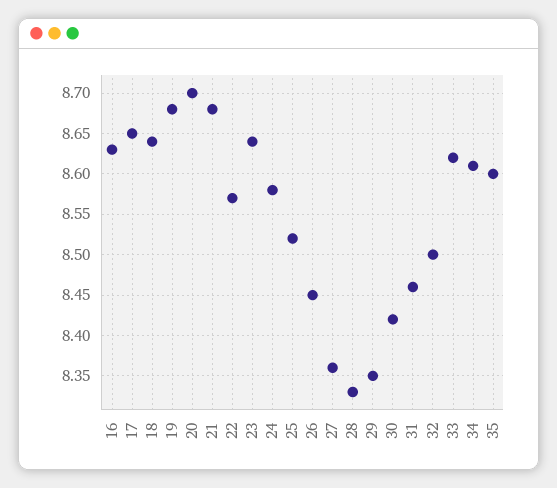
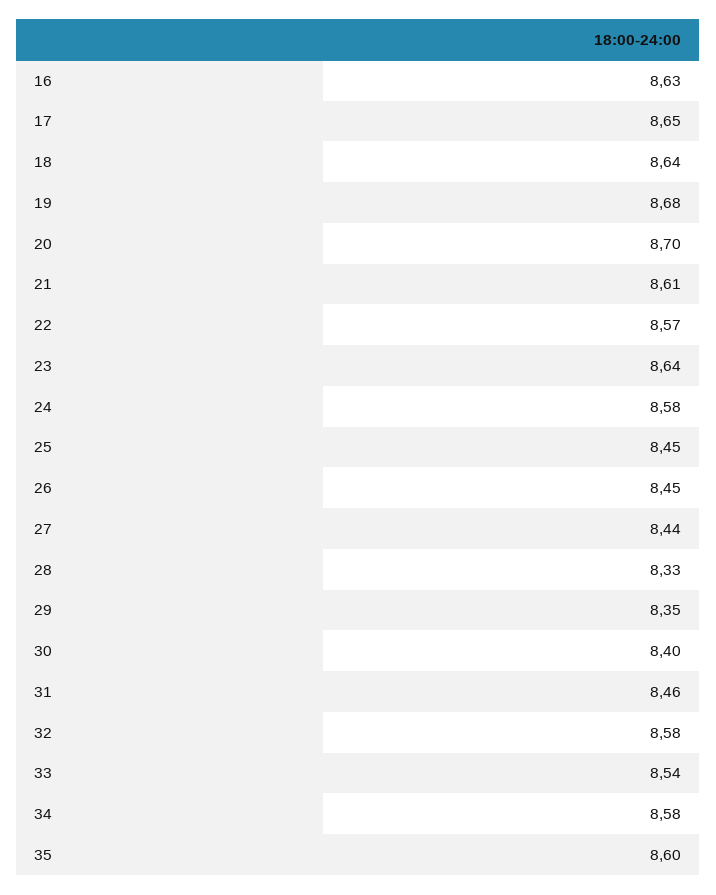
  {
    "16": 8.63,
    "17": 8.65,
    "18": 8.64,
    "19": 8.68,
    "20": 8.7,
-   "21": 8.68,
+   "21": 8.61,
    "22": 8.57,
    "23": 8.64,
    "24": 8.58,
-   "25": 8.52,
+   "25": 8.45,
    "26": 8.45,
-   "27": 8.36,
+   "27": 8.44,
    "28": 8.33,
    "29": 8.35,
-   "30": 8.42,
+   "30": 8.4,
    "31": 8.46,
-   "32": 8.5,
+   "32": 8.58,
-   "33": 8.62,
+   "33": 8.54,
-   "34": 8.61,
+   "34": 8.58,
    "35": 8.6
  }

